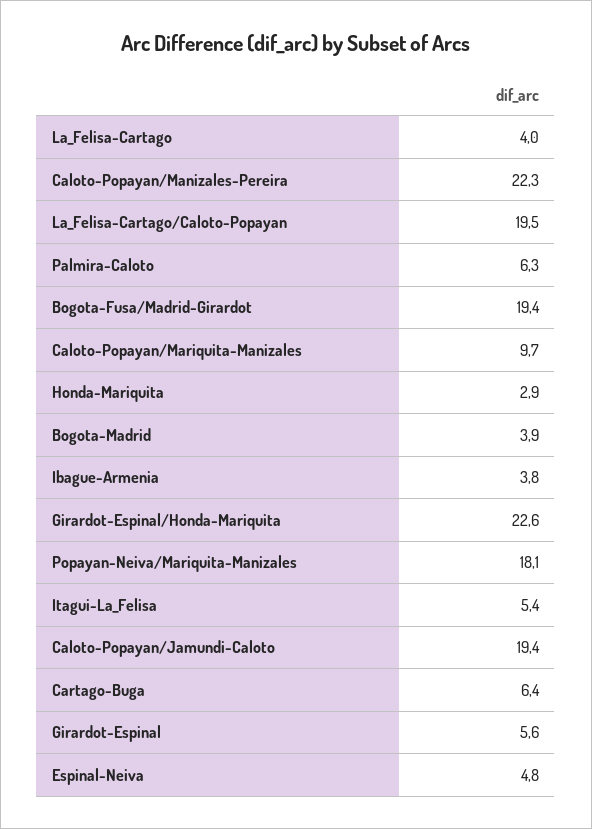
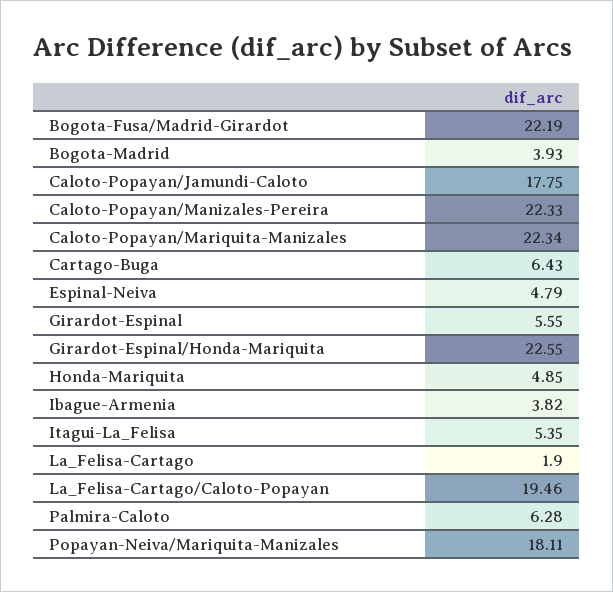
  {
-   "La_Felisa-Cartago": 4,
+   "La_Felisa-Cartago": 1.9,
    "Caloto-Popayan/Manizales-Pereira": 22.33,
    "La_Felisa-Cartago/Caloto-Popayan": 19.46,
    "Palmira-Caloto": 6.28,
-   "Bogota-Fusa/Madrid-Girardot": 19.4,
+   "Bogota-Fusa/Madrid-Girardot": 22.19,
-   "Caloto-Popayan/Mariquita-Manizales": 9.7,
+   "Caloto-Popayan/Mariquita-Manizales": 22.34,
-   "Honda-Mariquita": 2.9,
+   "Honda-Mariquita": 4.85,
    "Bogota-Madrid": 3.93,
    "Ibague-Armenia": 3.82,
    "Girardot-Espinal/Honda-Mariquita": 22.55,
    "Popayan-Neiva/Mariquita-Manizales": 18.11,
    "Itagui-La_Felisa": 5.35,
-   "Caloto-Popayan/Jamundi-Caloto": 19.4,
+   "Caloto-Popayan/Jamundi-Caloto": 17.75,
    "Cartago-Buga": 6.43,
    "Girardot-Espinal": 5.55,
    "Espinal-Neiva": 4.79
  }

